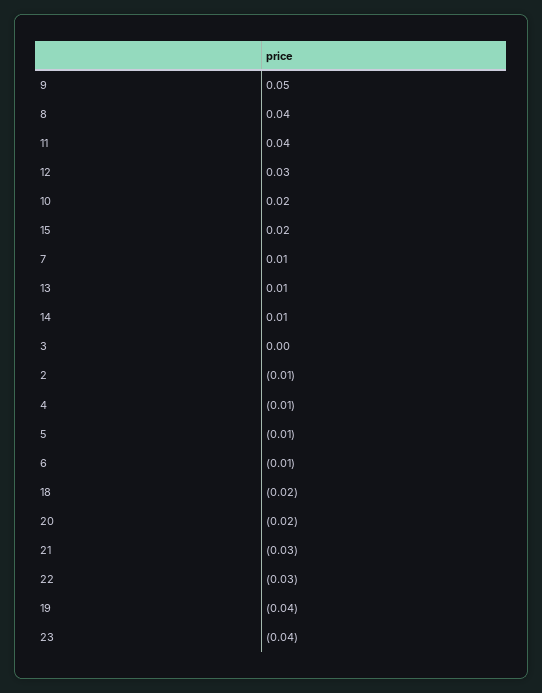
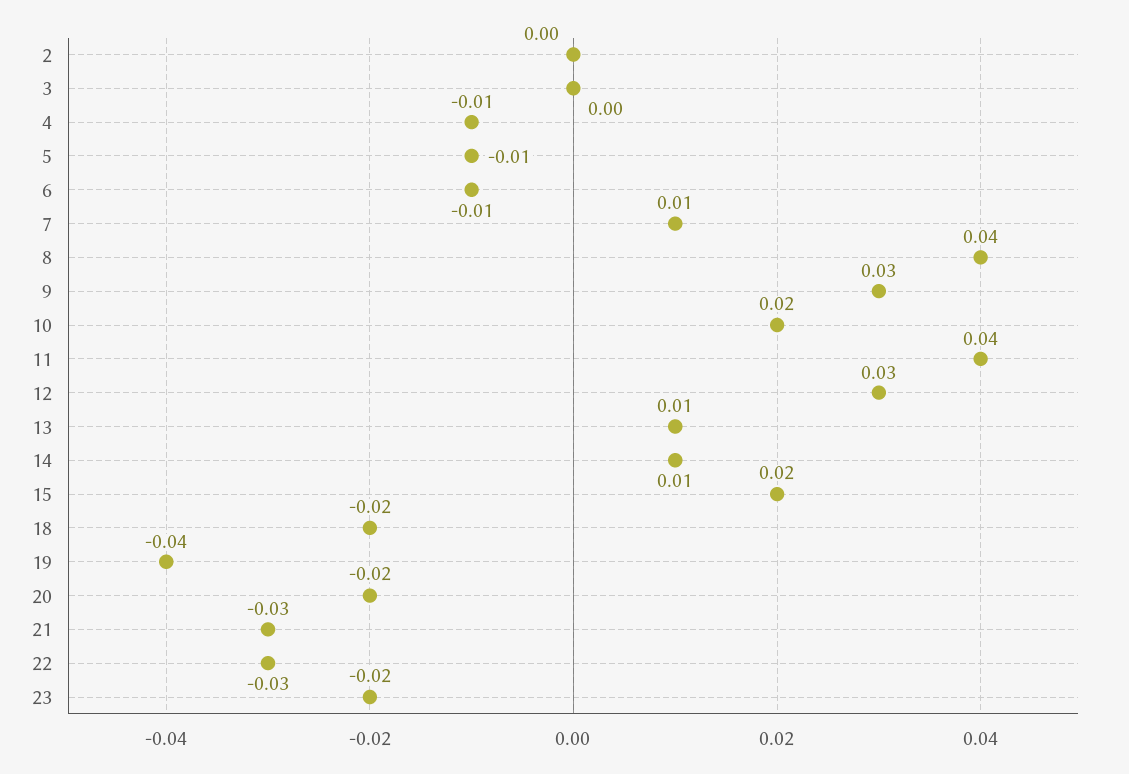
  {
-   "9": 0.05,
+   "9": 0.03,
    "8": 0.04,
    "11": 0.04,
    "12": 0.03,
    "10": 0.02,
    "15": 0.02,
    "7": 0.01,
    "13": 0.01,
    "14": 0.01,
    "3": 0,
-   "2": -0.01,
+   "2": 0,
    "4": -0.01,
    "5": -0.01,
    "6": -0.01,
    "18": -0.02,
    "20": -0.02,
    "21": -0.03,
    "22": -0.03,
    "19": -0.04,
-   "23": -0.04
+   "23": -0.02
  }

